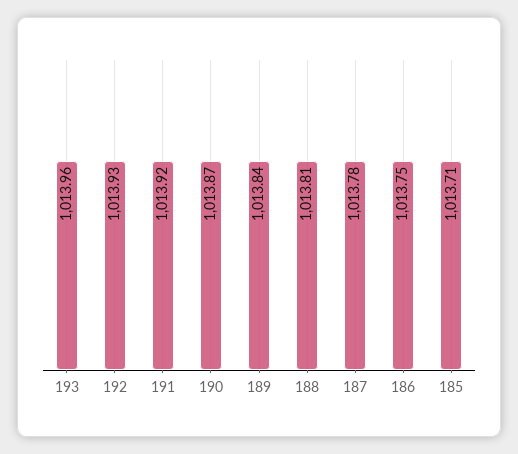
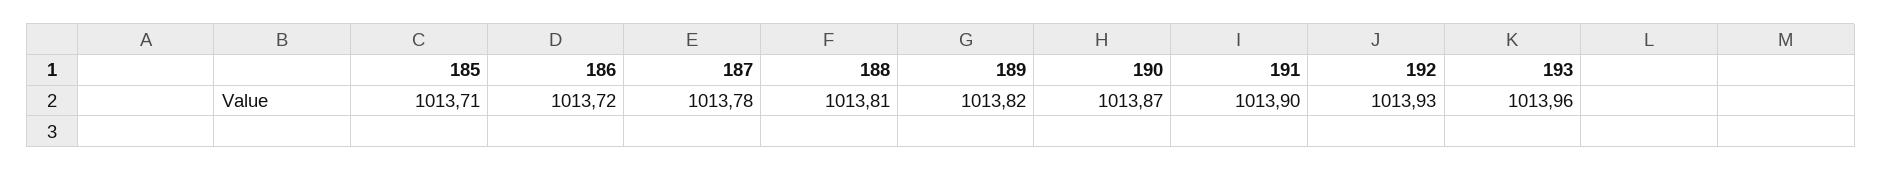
  {
    "193": 1013.96,
    "192": 1013.93,
-   "191": 1013.92,
+   "191": 1013.9,
    "190": 1013.87,
-   "189": 1013.84,
+   "189": 1013.82,
    "188": 1013.81,
    "187": 1013.78,
-   "186": 1013.75,
+   "186": 1013.72,
    "185": 1013.71
  }

